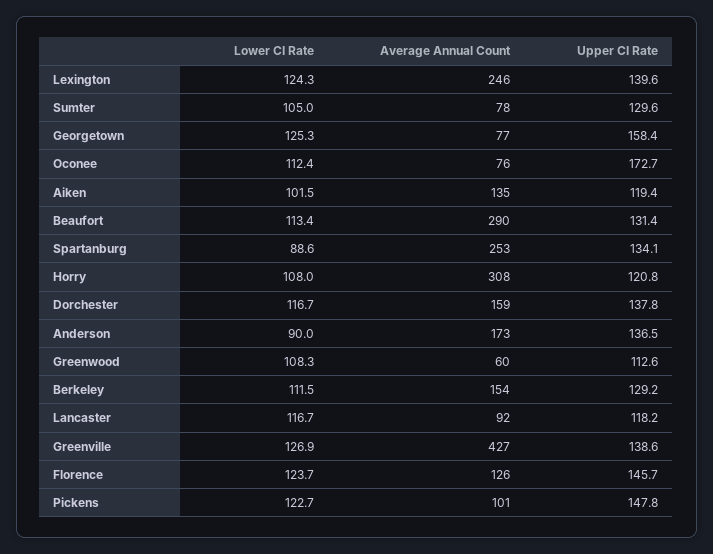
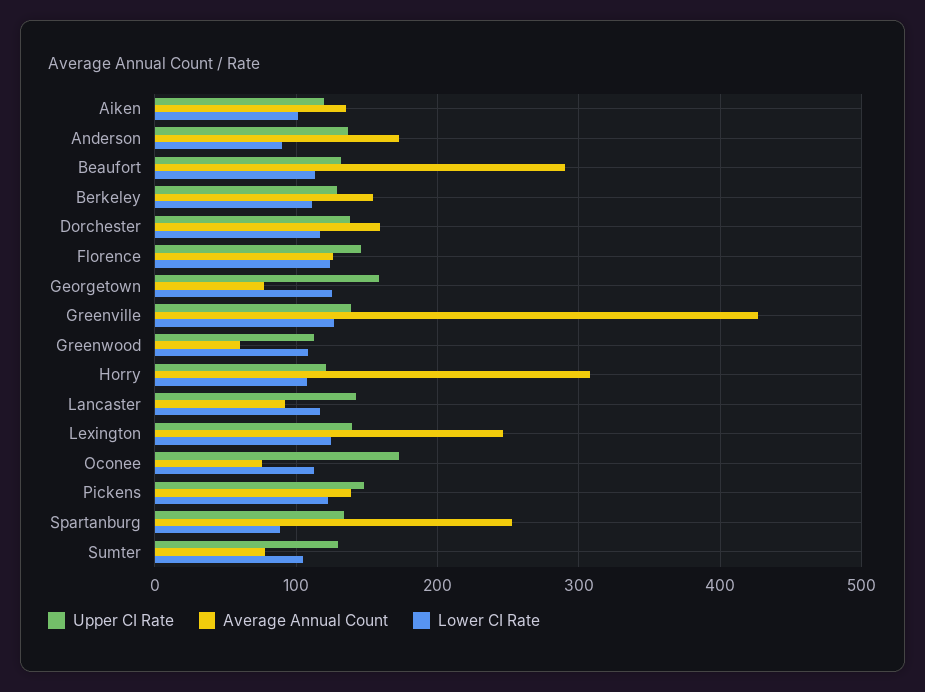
  {
    "Lower CI Rate": {
      "Lexington": 124.3,
      "Sumter": 105,
      "Georgetown": 125.3,
      "Oconee": 112.4,
      "Aiken": 101.5,
      "Beaufort": 113.4,
      "Spartanburg": 88.6,
      "Horry": 108,
      "Dorchester": 116.7,
      "Anderson": 90,
      "Greenwood": 108.3,
      "Berkeley": 111.5,
      "Lancaster": 116.7,
      "Greenville": 126.9,
      "Florence": 123.7,
      "Pickens": 122.7
    },
    "Average Annual Count": {
      "Lexington": 246,
      "Sumter": 78,
      "Georgetown": 77,
      "Oconee": 76,
      "Aiken": 135,
      "Beaufort": 290,
      "Spartanburg": 253,
      "Horry": 308,
      "Dorchester": 159,
      "Anderson": 173,
      "Greenwood": 60,
      "Berkeley": 154,
      "Lancaster": 92,
      "Greenville": 427,
      "Florence": 126,
-     "Pickens": 101
+     "Pickens": 140
    },
    "Upper CI Rate": {
      "Lexington": 139.6,
      "Sumter": 129.6,
      "Georgetown": 158.4,
      "Oconee": 172.7,
      "Aiken": 119.4,
      "Beaufort": 131.4,
      "Spartanburg": 134.1,
      "Horry": 120.8,
      "Dorchester": 137.8,
      "Anderson": 136.5,
      "Greenwood": 112.6,
      "Berkeley": 129.2,
-     "Lancaster": 118.2,
+     "Lancaster": 140,
      "Greenville": 138.6,
      "Florence": 145.7,
      "Pickens": 147.8
    }
  }

